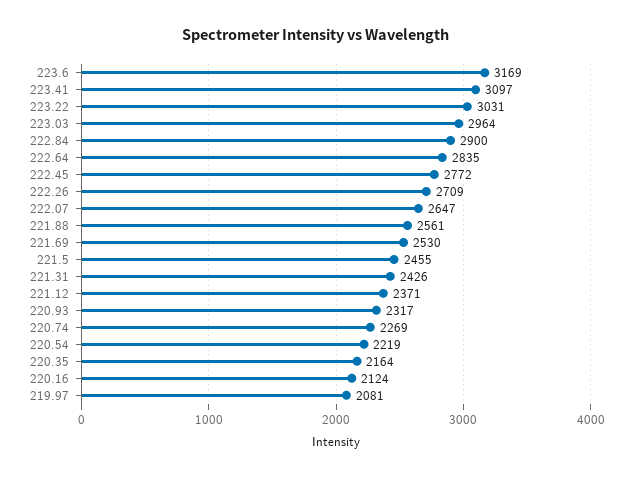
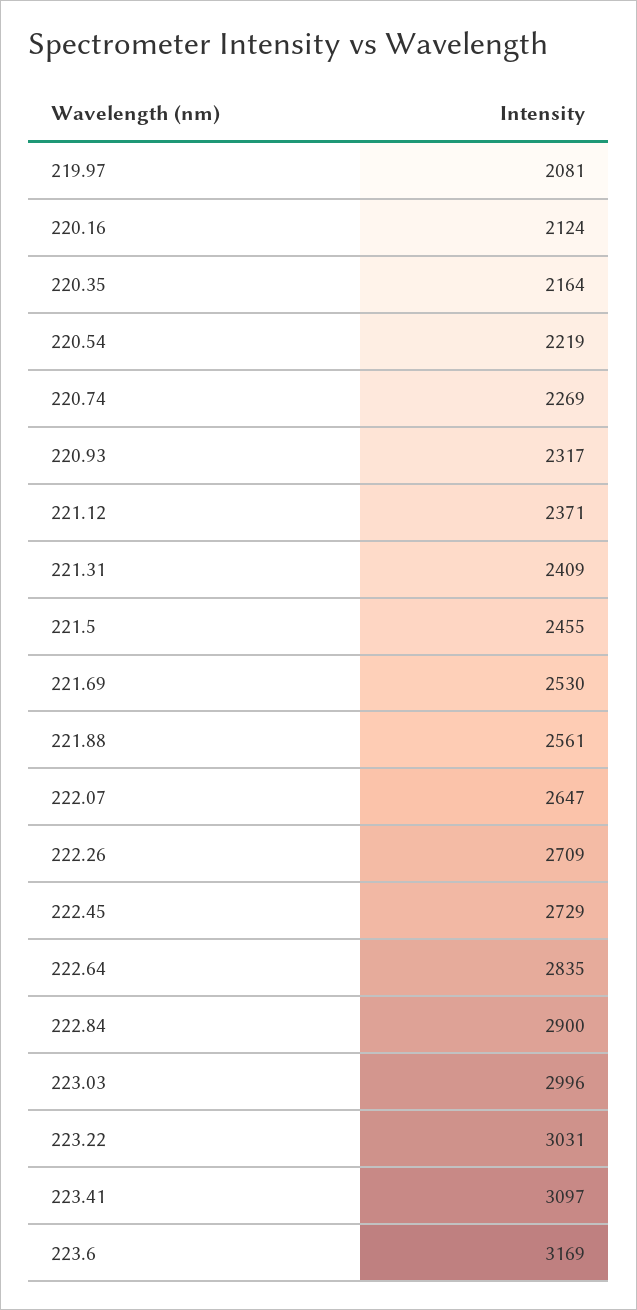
  {
    "223.6": 3169,
    "223.41": 3097,
    "223.22": 3031,
-   "223.03": 2964,
+   "223.03": 2996,
    "222.84": 2900,
    "222.64": 2835,
-   "222.45": 2772,
+   "222.45": 2729,
    "222.26": 2709,
    "222.07": 2647,
    "221.88": 2561,
    "221.69": 2530,
    "221.5": 2455,
-   "221.31": 2426,
+   "221.31": 2409,
    "221.12": 2371,
    "220.93": 2317,
    "220.74": 2269,
    "220.54": 2219,
    "220.35": 2164,
    "220.16": 2124,
    "219.97": 2081
  }

